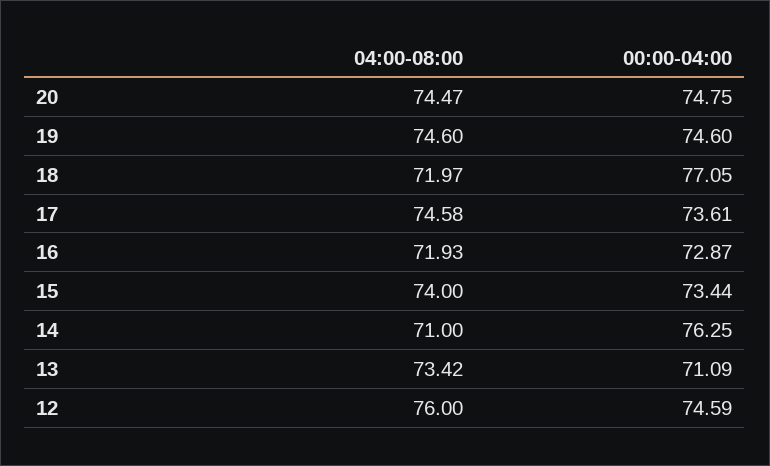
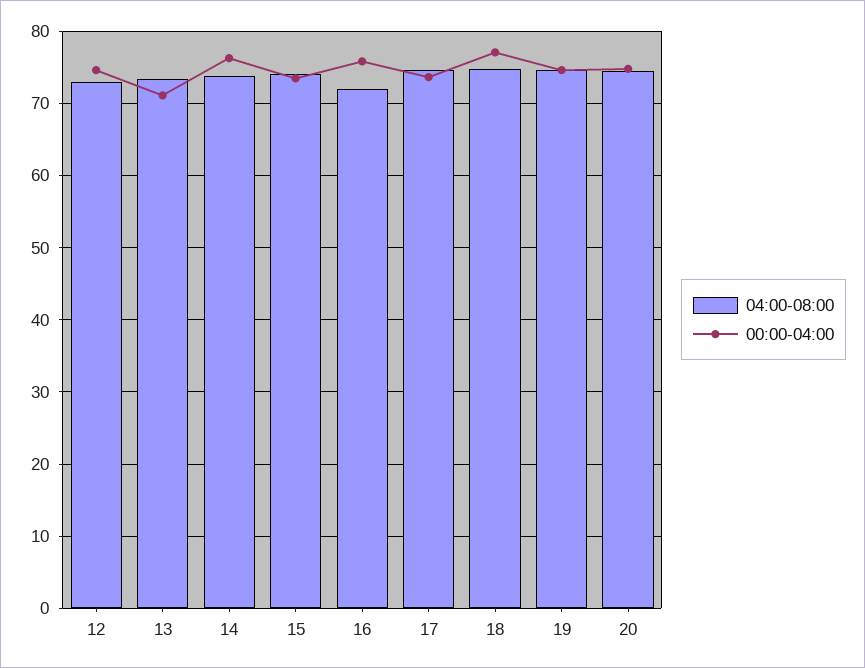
  {
    "04:00-08:00": {
      "20": 74.47,
      "19": 74.6,
-     "18": 71.97,
+     "18": 75,
      "17": 74.58,
      "16": 71.93,
      "15": 74,
-     "14": 71,
+     "14": 74,
      "13": 73.42,
-     "12": 76
+     "12": 73
    },
    "00:00-04:00": {
      "20": 74.75,
      "19": 74.6,
      "18": 77.05,
      "17": 73.61,
-     "16": 72.87,
+     "16": 76,
      "15": 73.44,
      "14": 76.25,
      "13": 71.09,
      "12": 74.59
    }
  }

